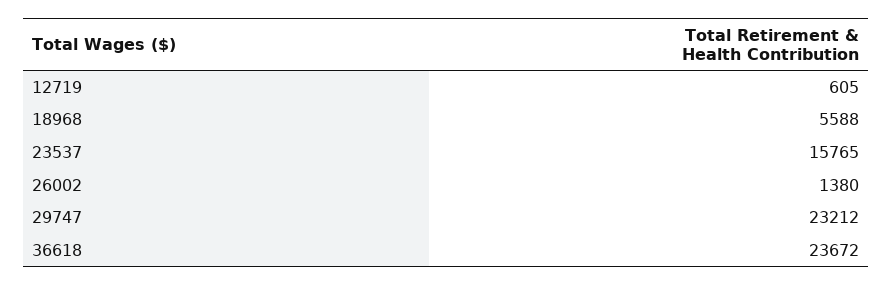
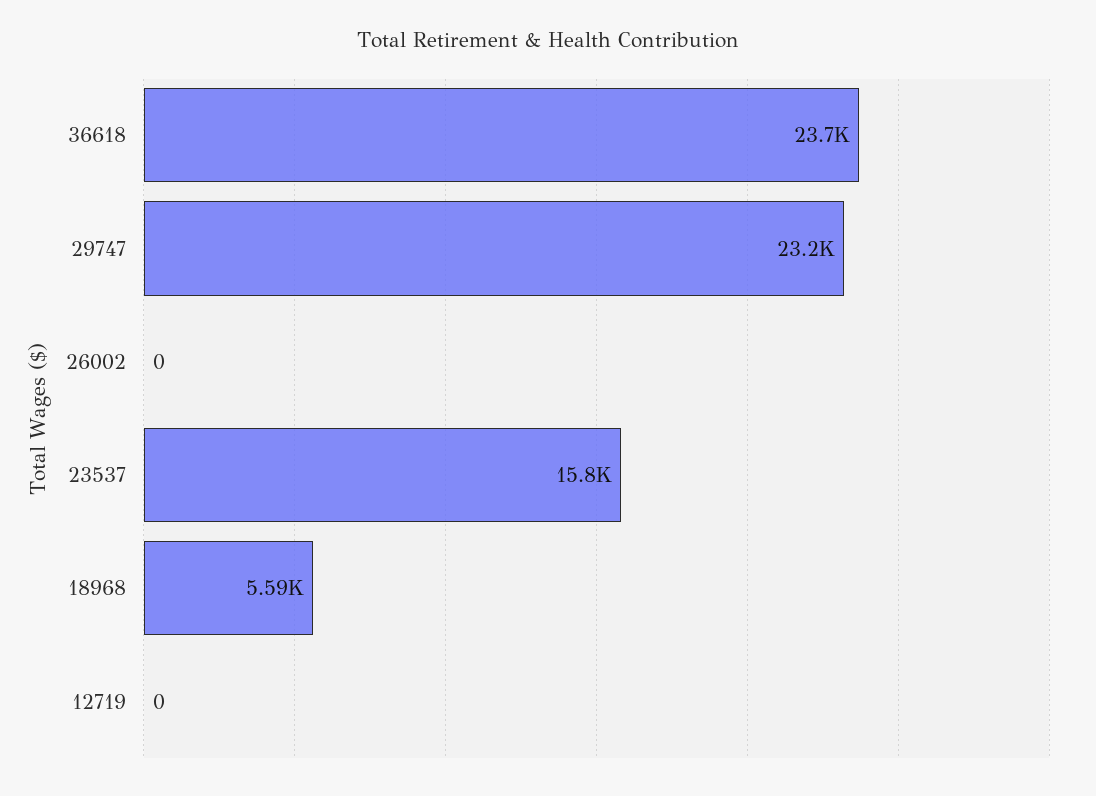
  {
-   "12719": 605,
+   "12719": 0,
    "18968": 5588,
    "23537": 15765,
-   "26002": 1380,
+   "26002": 0,
    "29747": 23212,
    "36618": 23672
  }

